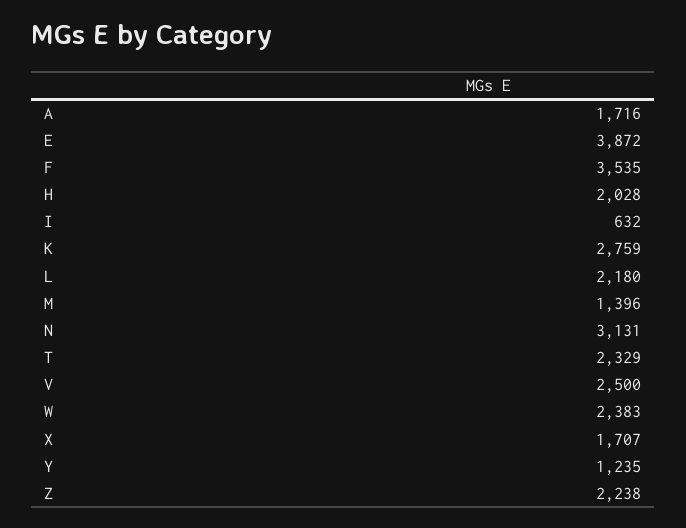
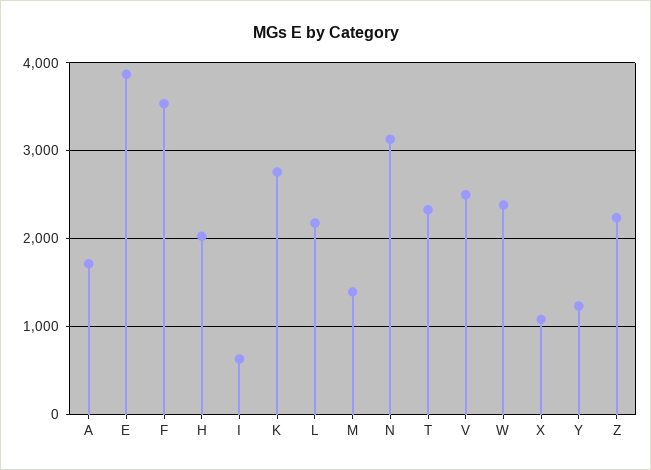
  {
    "A": 1716,
    "E": 3872,
    "F": 3535,
    "H": 2028,
    "I": 632,
    "K": 2759,
    "L": 2180,
    "M": 1396,
    "N": 3131,
    "T": 2329,
    "V": 2500,
    "W": 2383,
-   "X": 1707,
+   "X": 1100,
    "Y": 1235,
    "Z": 2238
  }

